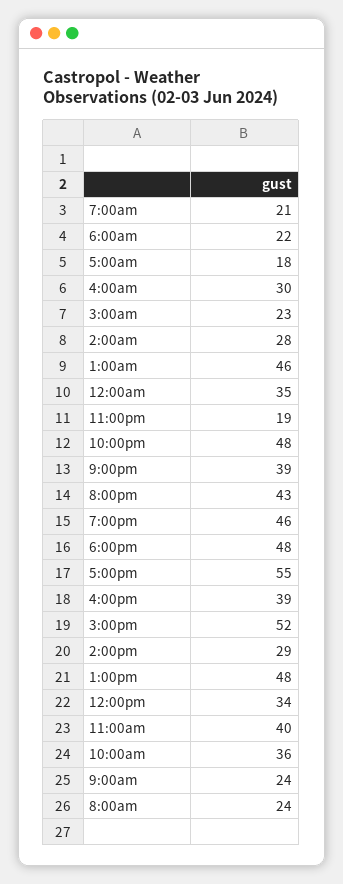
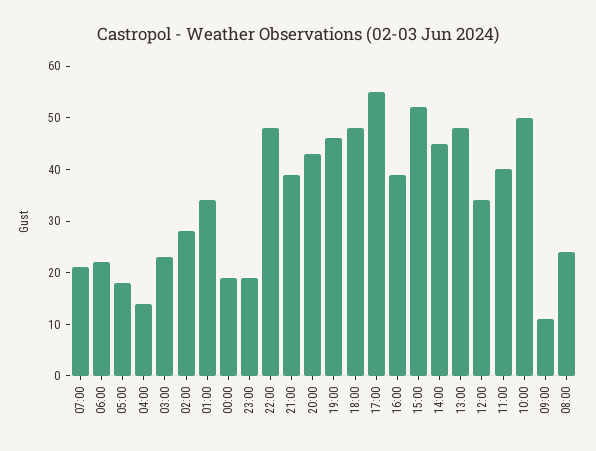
  {
    "7:00am": 21,
    "6:00am": 22,
    "5:00am": 18,
-   "4:00am": 30,
+   "4:00am": 15,
    "3:00am": 23,
    "2:00am": 28,
-   "1:00am": 46,
+   "1:00am": 35,
-   "12:00am": 35,
+   "12:00am": 20,
    "11:00pm": 19,
    "10:00pm": 48,
    "9:00pm": 39,
    "8:00pm": 43,
    "7:00pm": 46,
    "6:00pm": 48,
    "5:00pm": 55,
    "4:00pm": 39,
    "3:00pm": 52,
-   "2:00pm": 29,
+   "2:00pm": 45,
    "1:00pm": 48,
    "12:00pm": 34,
    "11:00am": 40,
-   "10:00am": 36,
+   "10:00am": 50,
-   "9:00am": 24,
+   "9:00am": 10,
    "8:00am": 24
  }

